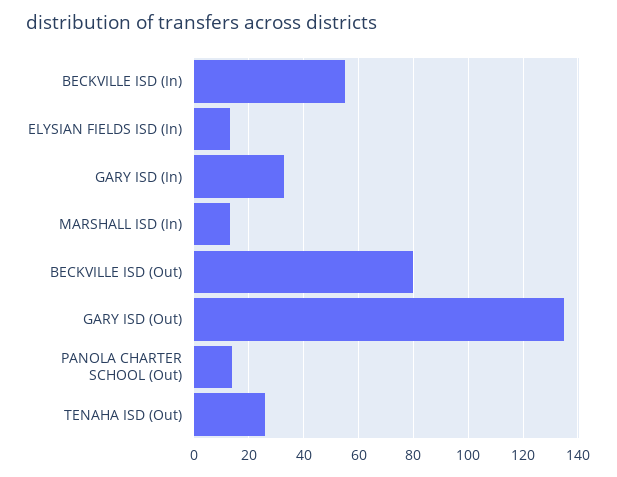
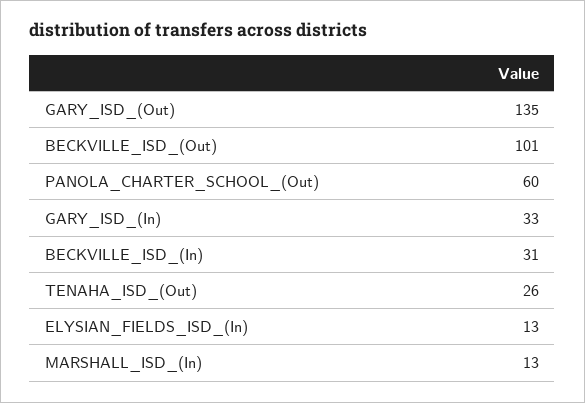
  {
-   "BECKVILLE ISD (In)": 55,
+   "BECKVILLE ISD (In)": 31,
    "ELYSIAN FIELDS ISD (In)": 13,
    "GARY ISD (In)": 33,
    "MARSHALL ISD (In)": 13,
-   "BECKVILLE ISD (Out)": 80,
+   "BECKVILLE ISD (Out)": 101,
    "GARY ISD (Out)": 135,
-   "PANOLA CHARTER SCHOOL (Out)": 15,
+   "PANOLA CHARTER SCHOOL (Out)": 60,
    "TENAHA ISD (Out)": 26
  }

